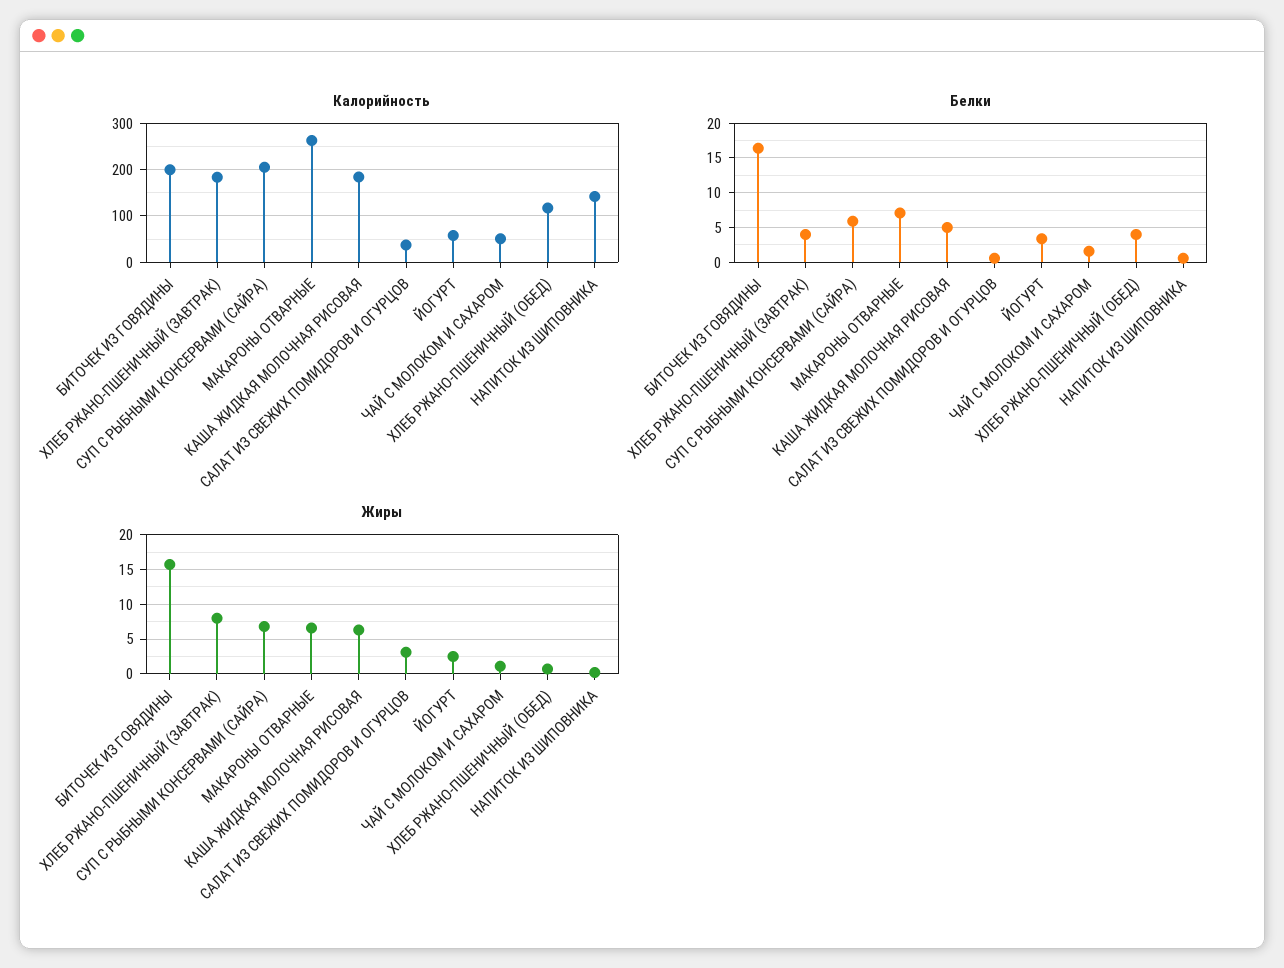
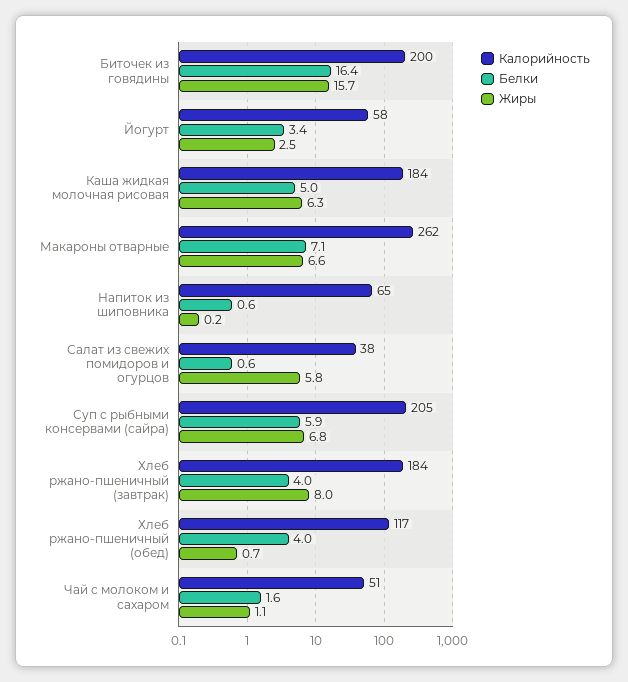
  {
    "Калорийность": {
      "БИТОЧЕК ИЗ ГОВЯДИНЫ": 200,
      "ХЛЕБ РЖАНО-ПШЕНИЧНЫЙ (ЗАВТРАК)": 184,
      "СУП С РЫБНЫМИ КОНСЕРВАМИ (САЙРА)": 205,
      "МАКАРОНЫ ОТВАРНЫЕ": 262,
      "КАША ЖИДКАЯ МОЛОЧНАЯ РИСОВАЯ": 184,
      "САЛАТ ИЗ СВЕЖИХ ПОМИДОРОВ И ОГУРЦОВ": 38,
      "ЙОГУРТ": 58,
      "ЧАЙ С МОЛОКОМ И САХАРОМ": 51,
      "ХЛЕБ РЖАНО-ПШЕНИЧНЫЙ (ОБЕД)": 117,
-     "НАПИТОК ИЗ ШИПОВНИКА": 140
+     "НАПИТОК ИЗ ШИПОВНИКА": 65
    },
    "Белки": {
      "БИТОЧЕК ИЗ ГОВЯДИНЫ": 16.4,
      "ХЛЕБ РЖАНО-ПШЕНИЧНЫЙ (ЗАВТРАК)": 4,
      "СУП С РЫБНЫМИ КОНСЕРВАМИ (САЙРА)": 5.9,
      "МАКАРОНЫ ОТВАРНЫЕ": 7.1,
      "КАША ЖИДКАЯ МОЛОЧНАЯ РИСОВАЯ": 5,
      "САЛАТ ИЗ СВЕЖИХ ПОМИДОРОВ И ОГУРЦОВ": 0.6,
      "ЙОГУРТ": 3.4,
      "ЧАЙ С МОЛОКОМ И САХАРОМ": 1.6,
      "ХЛЕБ РЖАНО-ПШЕНИЧНЫЙ (ОБЕД)": 4,
      "НАПИТОК ИЗ ШИПОВНИКА": 0.6
    },
    "Жиры": {
      "БИТОЧЕК ИЗ ГОВЯДИНЫ": 15.7,
      "ХЛЕБ РЖАНО-ПШЕНИЧНЫЙ (ЗАВТРАК)": 8,
      "СУП С РЫБНЫМИ КОНСЕРВАМИ (САЙРА)": 6.8,
      "МАКАРОНЫ ОТВАРНЫЕ": 6.6,
      "КАША ЖИДКАЯ МОЛОЧНАЯ РИСОВАЯ": 6.3,
-     "САЛАТ ИЗ СВЕЖИХ ПОМИДОРОВ И ОГУРЦОВ": 3,
+     "САЛАТ ИЗ СВЕЖИХ ПОМИДОРОВ И ОГУРЦОВ": 5.8,
      "ЙОГУРТ": 2.5,
      "ЧАЙ С МОЛОКОМ И САХАРОМ": 1.1,
      "ХЛЕБ РЖАНО-ПШЕНИЧНЫЙ (ОБЕД)": 0.7,
      "НАПИТОК ИЗ ШИПОВНИКА": 0.2
    }
  }

